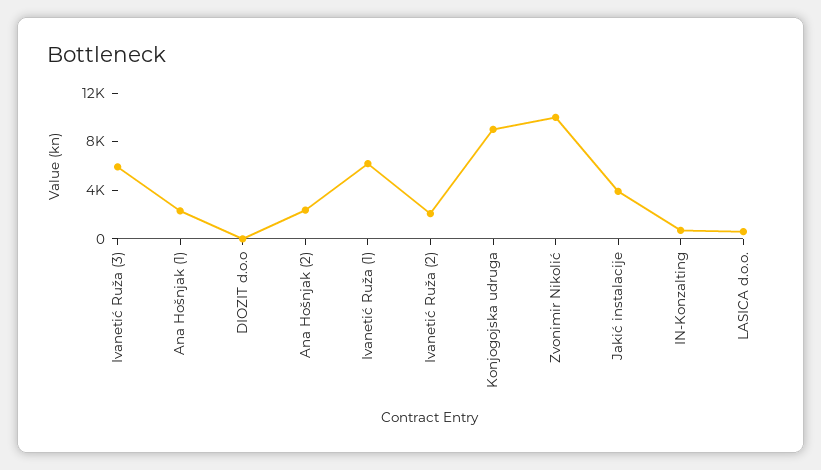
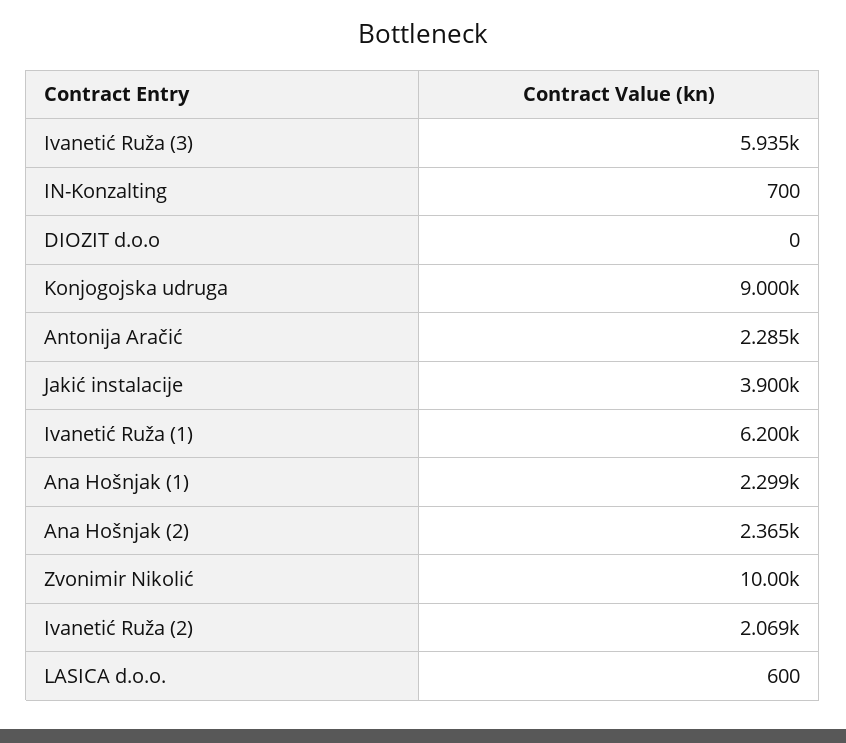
  {
    "Ivanetić Ruža (3)": 5935,
    "Ana Hošnjak (1)": 2299,
    "DIOZIT d.o.o": 0,
    "Ana Hošnjak (2)": 2365,
    "Ivanetić Ruža (1)": 6200,
    "Ivanetić Ruža (2)": 2069,
    "Konjogojska udruga": 9000,
    "Zvonimir Nikolić": 10000,
    "Jakić instalacije": 3900,
    "IN-Konzalting": 700,
-   "LASICA d.o.o.": 600
+   "LASICA d.o.o.": 600,
+   "Antonija Aračić": 2285
  }

